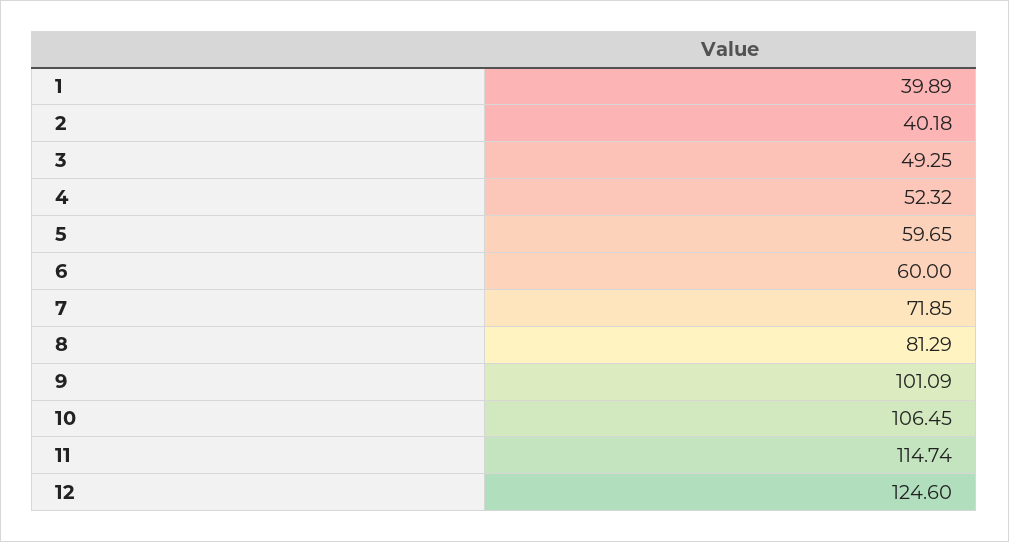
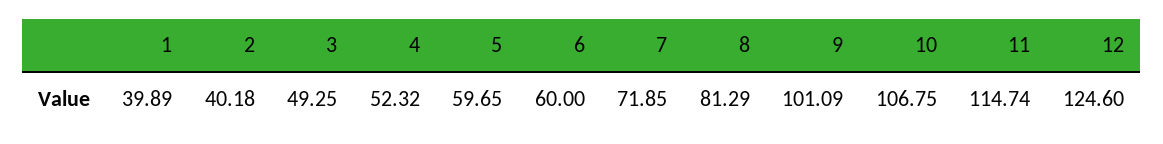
  {
    "1": 39.89,
    "2": 40.18,
    "3": 49.25,
    "4": 52.32,
    "5": 59.65,
    "6": 60,
    "7": 71.85,
    "8": 81.29,
    "9": 101.09,
-   "10": 106.45,
+   "10": 106.75,
    "11": 114.74,
    "12": 124.6
  }

